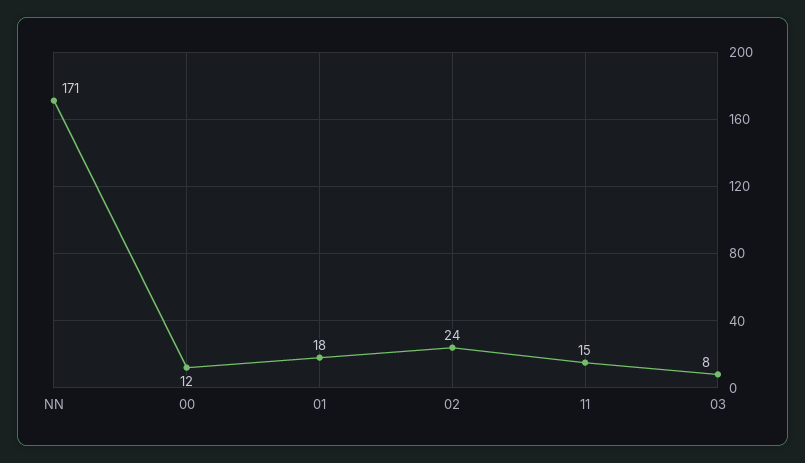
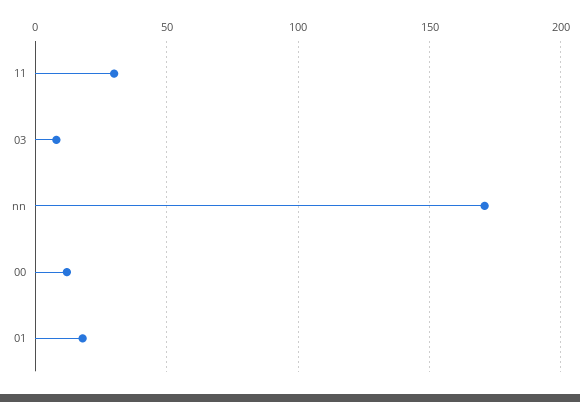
  {
    "NN": 171,
    "00": 12,
    "01": 18,
-   "02": 24,
-   "11": 15,
+   "11": 30,
    "03": 8
  }

